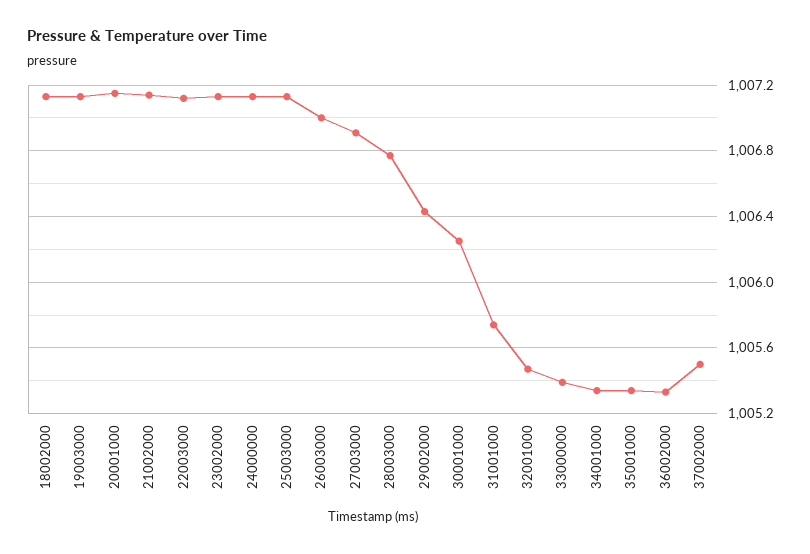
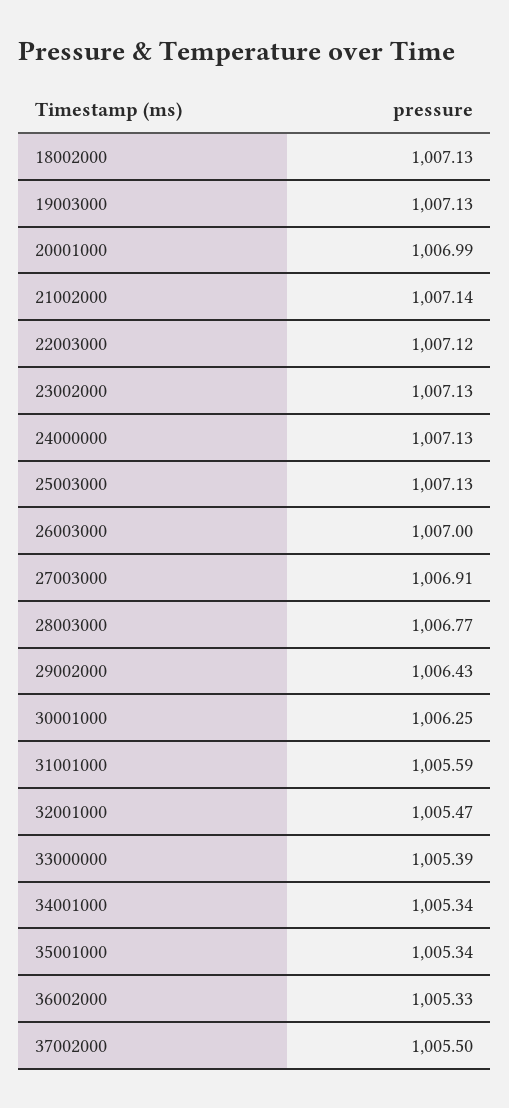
  {
    "18002000": 1007.13,
    "19003000": 1007.13,
-   "20001000": 1007.15,
+   "20001000": 1006.99,
    "21002000": 1007.14,
    "22003000": 1007.12,
    "23002000": 1007.13,
    "24000000": 1007.13,
    "25003000": 1007.13,
    "26003000": 1007,
    "27003000": 1006.91,
    "28003000": 1006.77,
    "29002000": 1006.43,
    "30001000": 1006.25,
-   "31001000": 1005.75,
+   "31001000": 1005.59,
    "32001000": 1005.47,
    "33000000": 1005.39,
    "34001000": 1005.34,
    "35001000": 1005.34,
    "36002000": 1005.33,
    "37002000": 1005.5
  }

